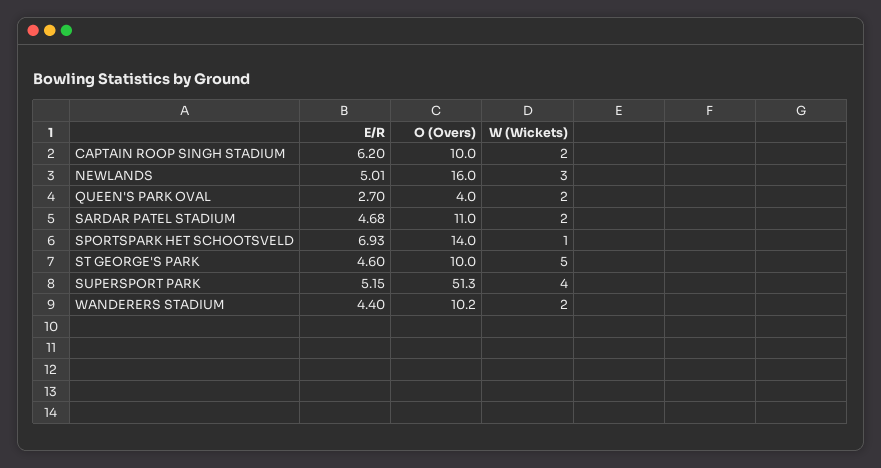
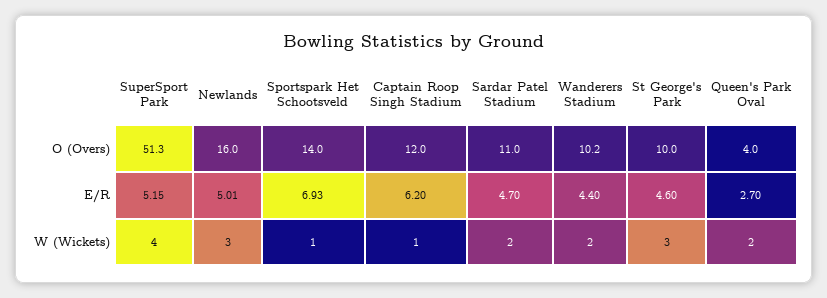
  {
    "E/R": {
      "CAPTAIN ROOP SINGH STADIUM": 6.2,
      "NEWLANDS": 5.01,
      "QUEEN'S PARK OVAL": 2.7,
-     "SARDAR PATEL STADIUM": 4.68,
+     "SARDAR PATEL STADIUM": 4.7,
      "SPORTSPARK HET SCHOOTSVELD": 6.93,
      "ST GEORGE'S PARK": 4.6,
      "SUPERSPORT PARK": 5.15,
      "WANDERERS STADIUM": 4.4
    },
    "O (Overs)": {
-     "CAPTAIN ROOP SINGH STADIUM": 10,
+     "CAPTAIN ROOP SINGH STADIUM": 12,
      "NEWLANDS": 16,
      "QUEEN'S PARK OVAL": 4,
      "SARDAR PATEL STADIUM": 11,
      "SPORTSPARK HET SCHOOTSVELD": 14,
      "ST GEORGE'S PARK": 10,
      "SUPERSPORT PARK": 51.3,
      "WANDERERS STADIUM": 10.2
    },
    "W (Wickets)": {
-     "CAPTAIN ROOP SINGH STADIUM": 2,
+     "CAPTAIN ROOP SINGH STADIUM": 1,
      "NEWLANDS": 3,
      "QUEEN'S PARK OVAL": 2,
      "SARDAR PATEL STADIUM": 2,
      "SPORTSPARK HET SCHOOTSVELD": 1,
-     "ST GEORGE'S PARK": 5,
+     "ST GEORGE'S PARK": 3,
      "SUPERSPORT PARK": 4,
      "WANDERERS STADIUM": 2
    }
  }

